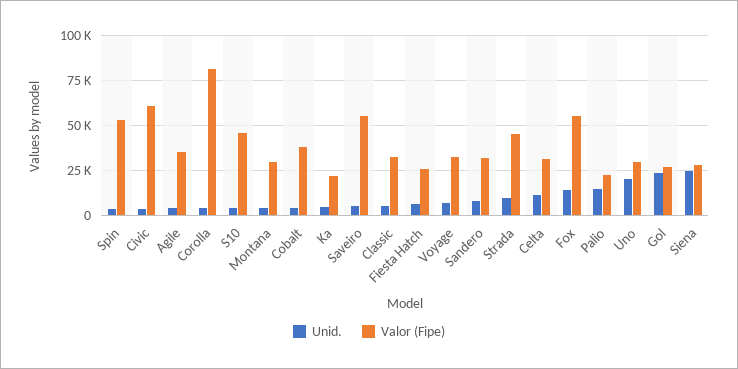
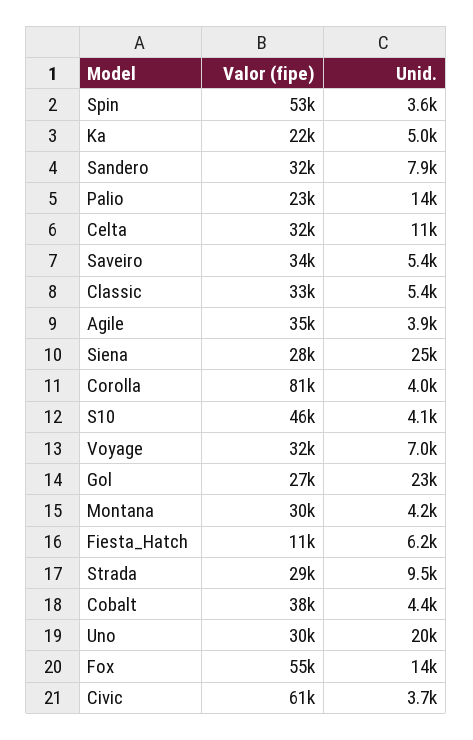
  {
    "Unid.": {
      "Spin": 3600,
      "Civic": 3700,
      "Agile": 3900,
      "Corolla": 4000,
      "S10": 4100,
      "Montana": 4200,
      "Cobalt": 4400,
      "Ka": 5000,
      "Saveiro": 5400,
      "Classic": 5400,
      "Fiesta Hatch": 6200,
      "Voyage": 7000,
      "Sandero": 7900,
      "Strada": 9500,
      "Celta": 11000,
      "Fox": 14000,
      "Palio": 14000,
      "Uno": 20000,
      "Gol": 23000,
      "Siena": 25000
    },
    "Valor (Fipe)": {
      "Spin": 53000,
      "Civic": 61000,
      "Agile": 35000,
      "Corolla": 81000,
      "S10": 46000,
      "Montana": 30000,
      "Cobalt": 38000,
      "Ka": 22000,
-     "Saveiro": 55000,
+     "Saveiro": 34000,
      "Classic": 33000,
-     "Fiesta Hatch": 25000,
+     "Fiesta Hatch": 11000,
      "Voyage": 32000,
      "Sandero": 32000,
-     "Strada": 45000,
+     "Strada": 29000,
      "Celta": 32000,
      "Fox": 55000,
      "Palio": 23000,
      "Uno": 30000,
      "Gol": 27000,
      "Siena": 28000
    }
  }

